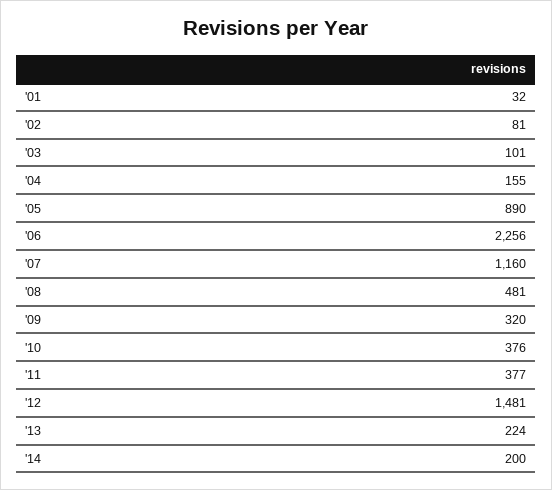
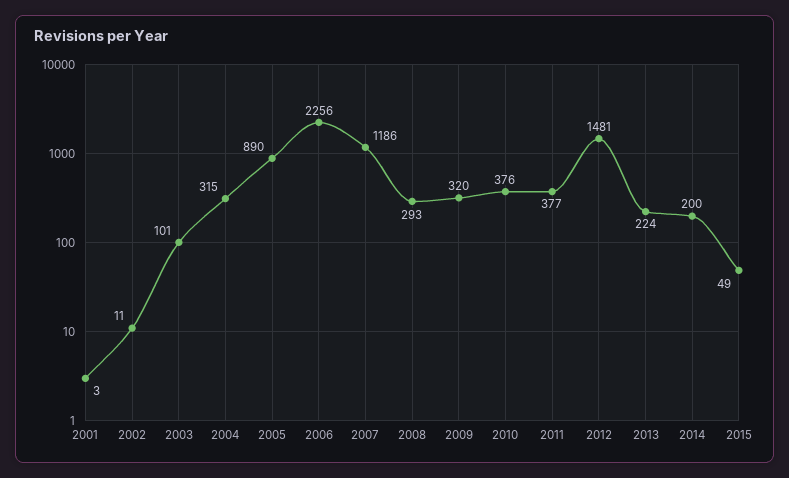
  {
-   "'01": 32,
+   "'01": 3,
-   "'02": 81,
+   "'02": 11,
    "'03": 101,
-   "'04": 155,
+   "'04": 315,
    "'05": 890,
    "'06": 2256,
-   "'07": 1160,
+   "'07": 1186,
-   "'08": 481,
+   "'08": 293,
    "'09": 320,
    "'10": 376,
    "'11": 377,
    "'12": 1481,
    "'13": 224,
-   "'14": 200
+   "'14": 200,
+   "2015": 49
  }

